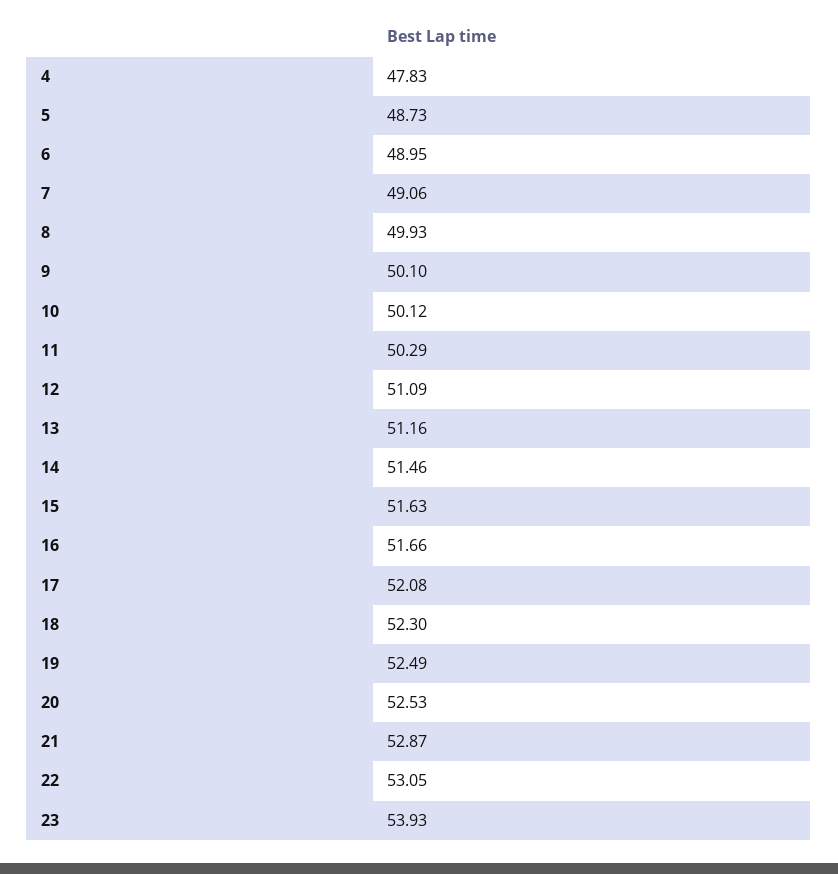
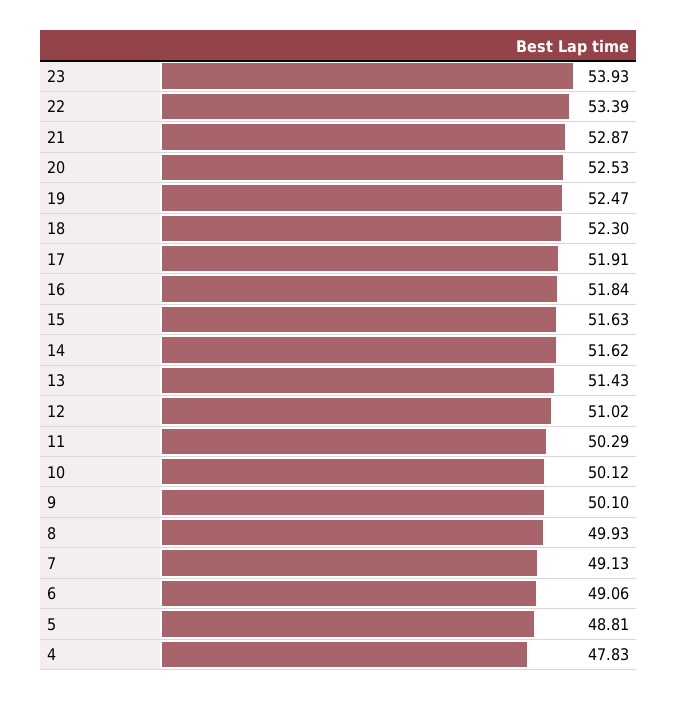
  {
    "4": 47.83,
-   "5": 48.73,
+   "5": 48.81,
-   "6": 48.95,
+   "6": 49.06,
-   "7": 49.06,
+   "7": 49.13,
    "8": 49.93,
    "9": 50.1,
    "10": 50.12,
    "11": 50.29,
-   "12": 51.09,
+   "12": 51.02,
-   "13": 51.16,
+   "13": 51.43,
-   "14": 51.46,
+   "14": 51.62,
    "15": 51.63,
-   "16": 51.66,
+   "16": 51.84,
-   "17": 52.08,
+   "17": 51.91,
    "18": 52.3,
-   "19": 52.49,
+   "19": 52.47,
    "20": 52.53,
    "21": 52.87,
-   "22": 53.05,
+   "22": 53.39,
    "23": 53.93
  }

